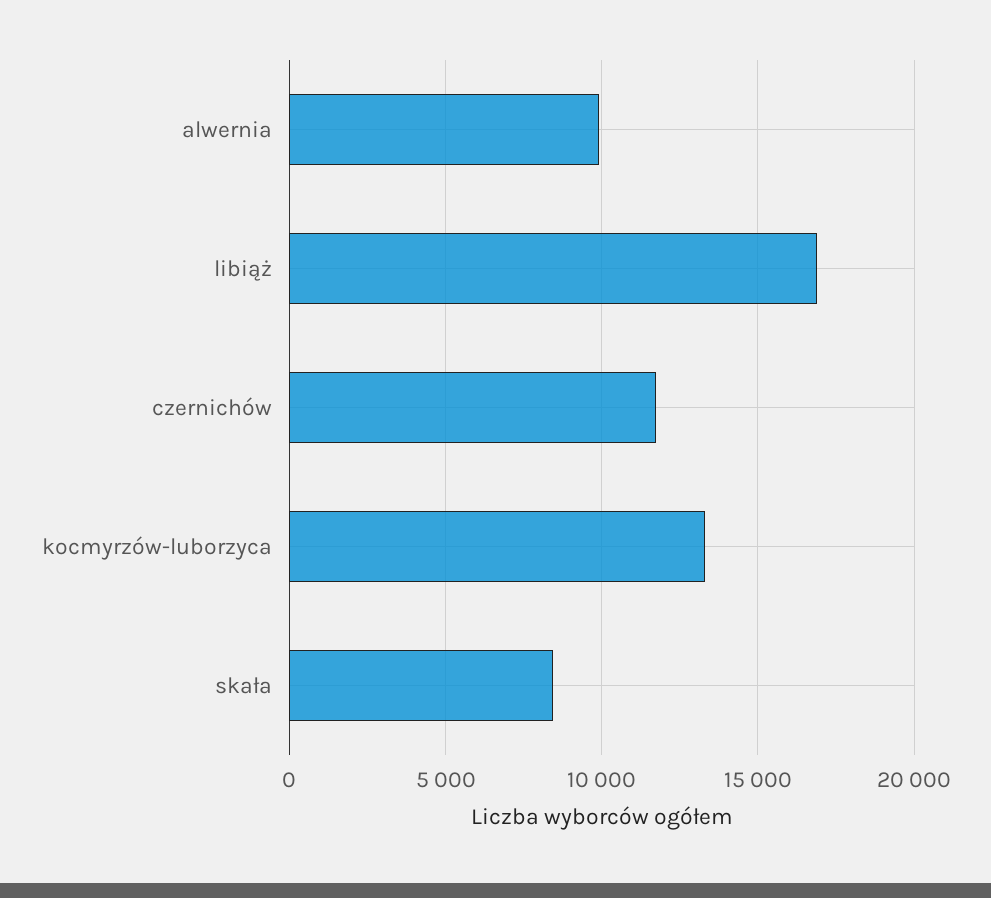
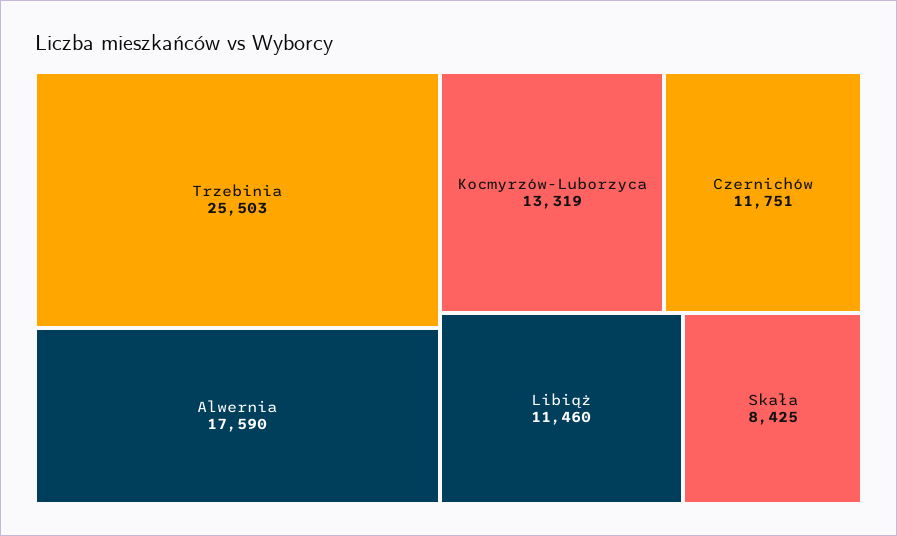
  {
-   "alwernia": 10000,
+   "alwernia": 17590,
-   "libiąż": 17000,
+   "libiąż": 11460,
    "czernichów": 11751,
    "kocmyrzów-luborzyca": 13319,
-   "skała": 8425
+   "skała": 8425,
+   "Trzebinia": 25503
  }

